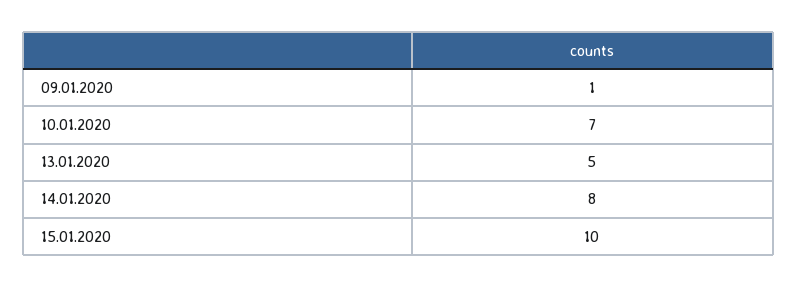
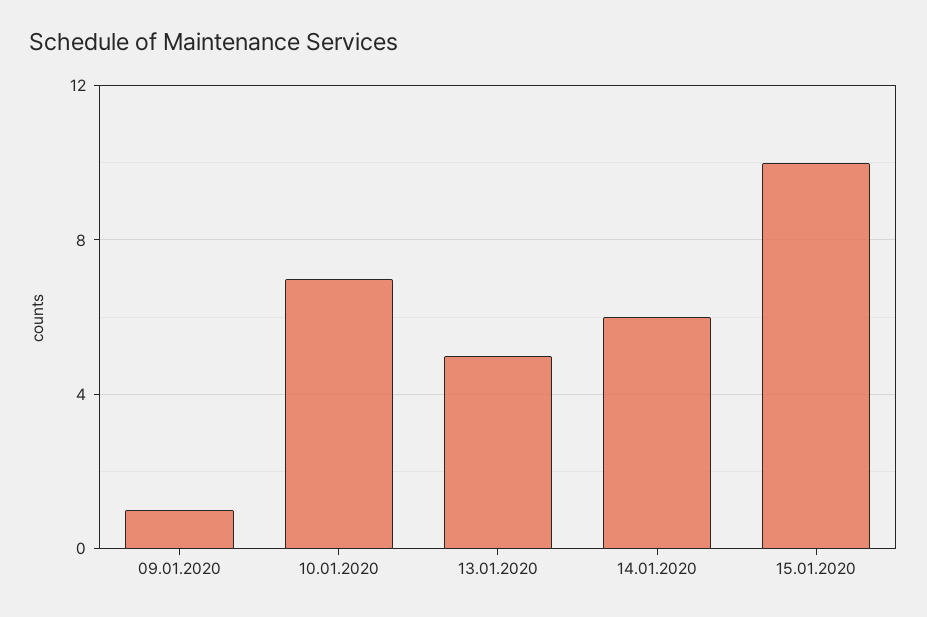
  {
    "09.01.2020": 1,
    "10.01.2020": 7,
    "13.01.2020": 5,
-   "14.01.2020": 8,
+   "14.01.2020": 6,
    "15.01.2020": 10
  }

